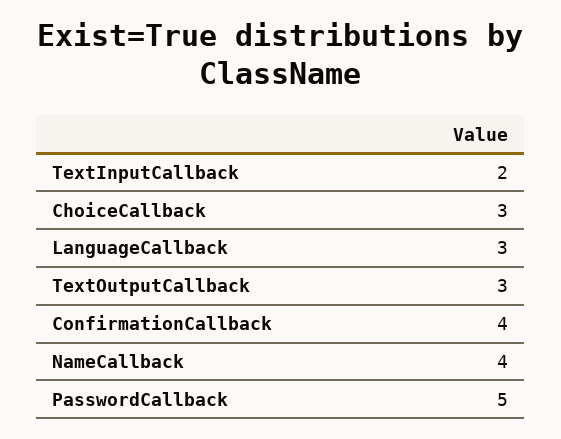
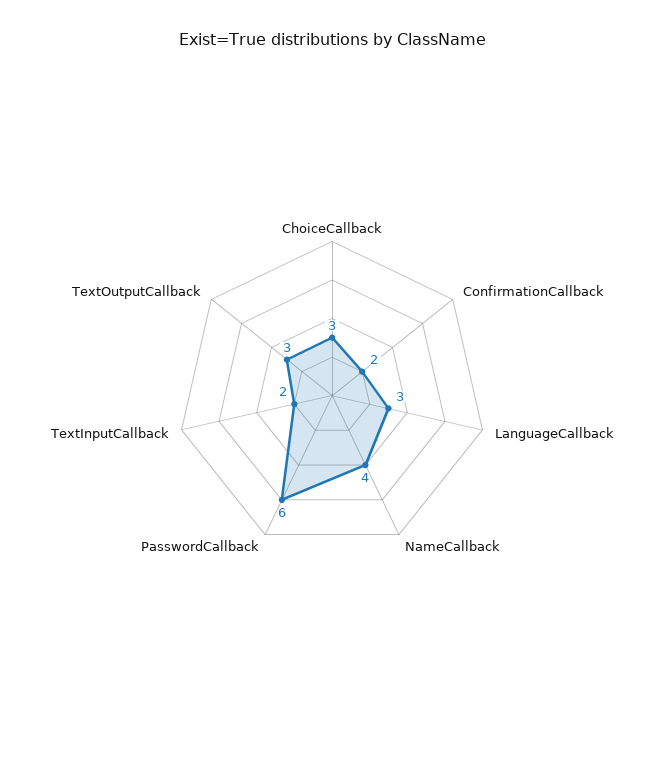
  {
    "TextInputCallback": 2,
    "ChoiceCallback": 3,
    "LanguageCallback": 3,
    "TextOutputCallback": 3,
-   "ConfirmationCallback": 4,
+   "ConfirmationCallback": 2,
    "NameCallback": 4,
-   "PasswordCallback": 5
+   "PasswordCallback": 6
  }

